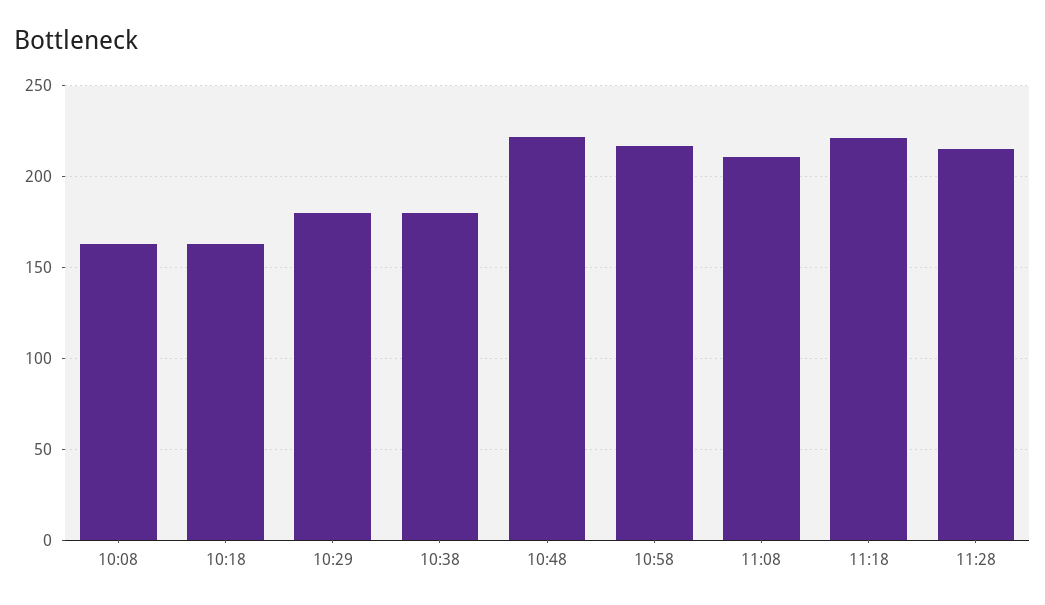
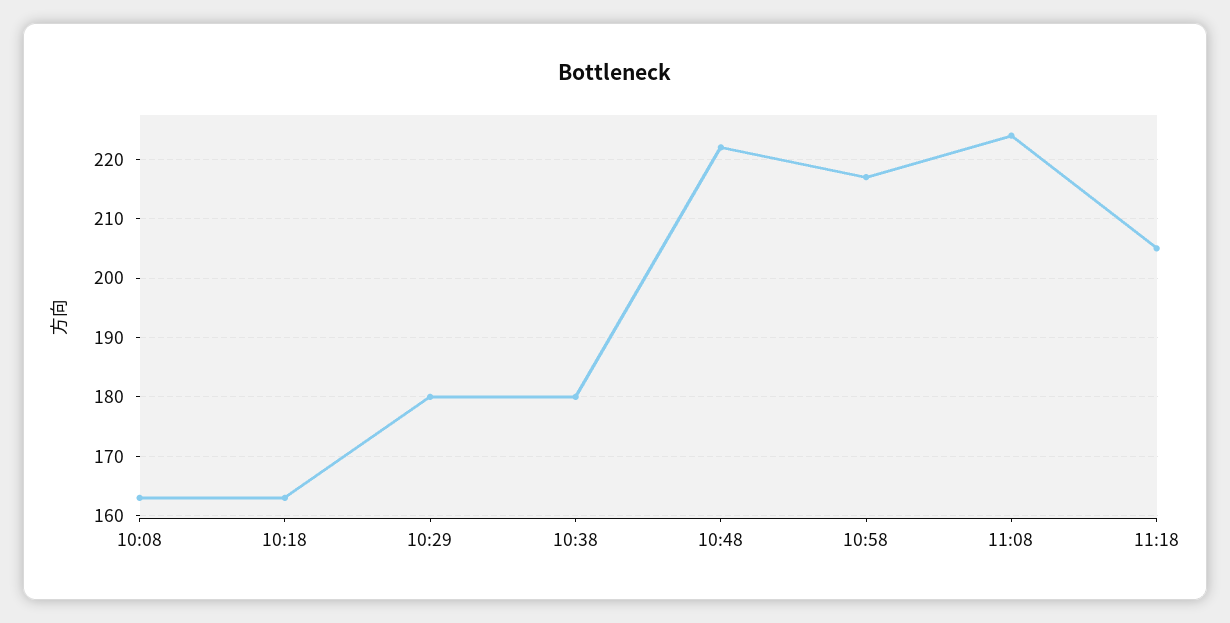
  {
    "10:08": 165,
    "10:18": 165,
    "10:29": 180,
    "10:38": 180,
    "10:48": 220,
    "10:58": 215,
-   "11:08": 210,
+   "11:08": 225,
-   "11:18": 220,
+   "11:18": 205
-   "11:28": 215
  }

